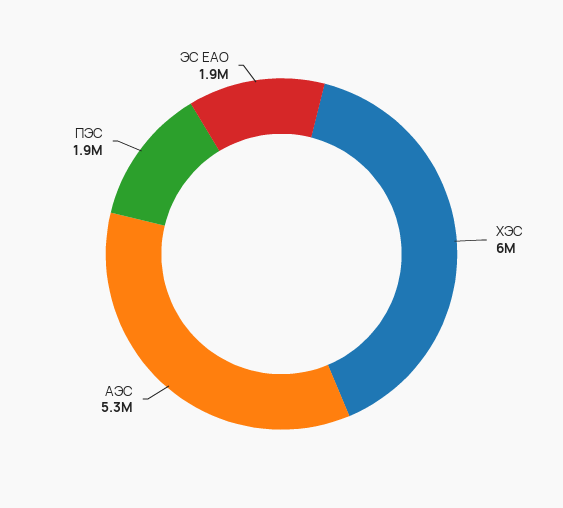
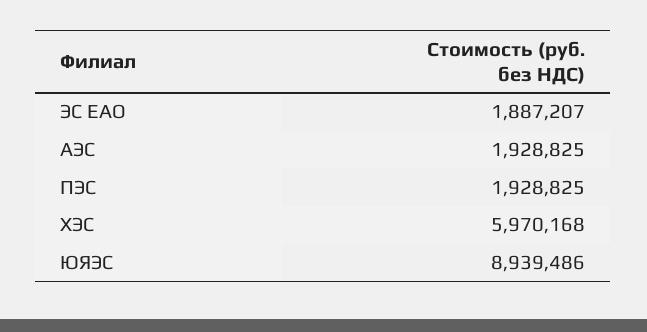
  {
    "ХЭС": 5970168,
-   "АЭС": 5300000,
+   "АЭС": 1928825,
    "ПЭС": 1928825,
-   "ЭС ЕАО": 1887207
+   "ЭС ЕАО": 1887207,
+   "ЮЯЭС": 8939486
  }

